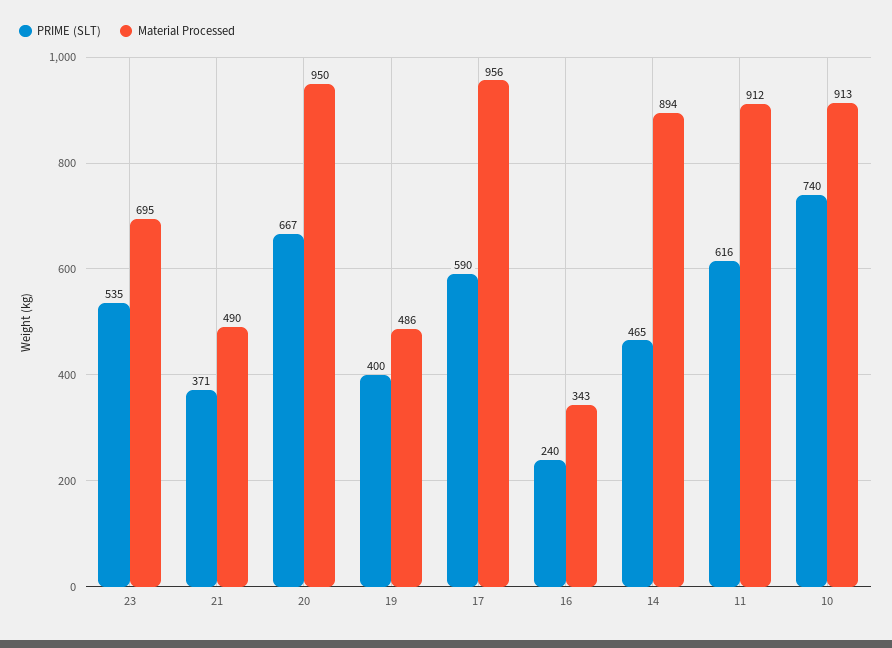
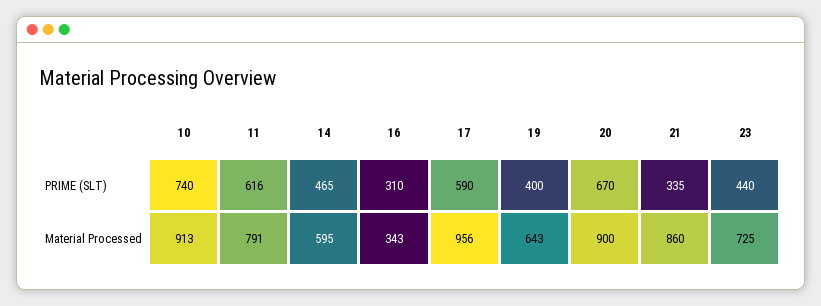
  {
    "PRIME (SLT)": {
-     "23": 535,
+     "23": 440,
-     "21": 371,
+     "21": 335,
-     "20": 667,
+     "20": 670,
      "19": 400,
      "17": 590,
-     "16": 240,
+     "16": 310,
      "14": 465,
      "11": 616,
      "10": 740
    },
    "Material Processed": {
-     "23": 695,
+     "23": 725,
-     "21": 490,
+     "21": 860,
-     "20": 950,
+     "20": 900,
-     "19": 486,
+     "19": 643,
      "17": 956,
      "16": 343,
-     "14": 894,
+     "14": 595,
-     "11": 912,
+     "11": 791,
      "10": 913
    }
  }

